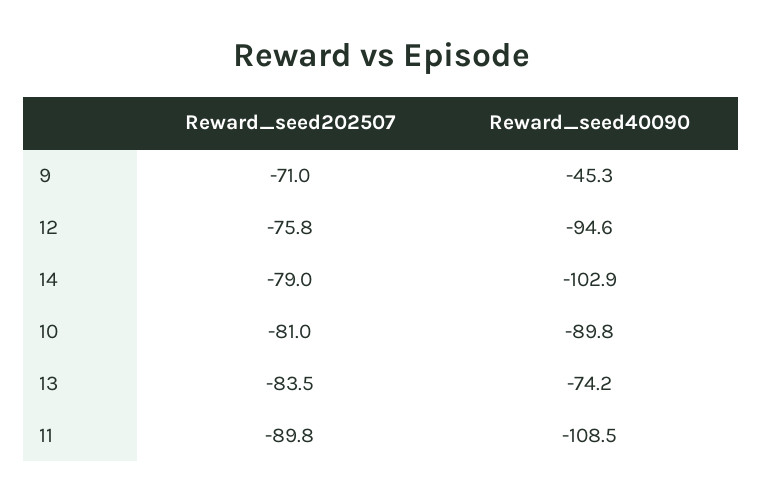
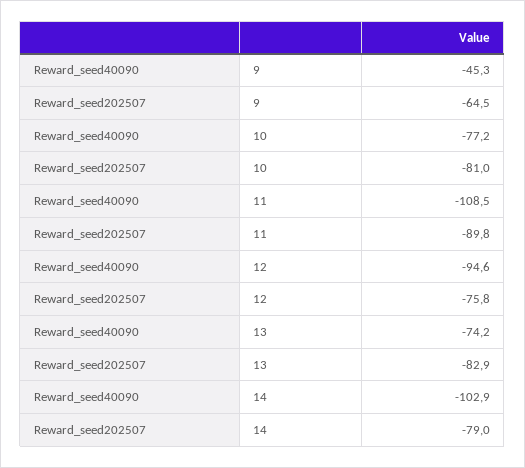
  {
    "Reward_seed202507": {
-     "9": -71,
+     "9": -64.5,
      "12": -75.8,
      "14": -79,
      "10": -81,
-     "13": -83.5,
+     "13": -82.9,
      "11": -89.8
    },
    "Reward_seed40090": {
      "9": -45.3,
      "12": -94.6,
      "14": -102.9,
-     "10": -89.8,
+     "10": -77.2,
      "13": -74.2,
      "11": -108.5
    }
  }

